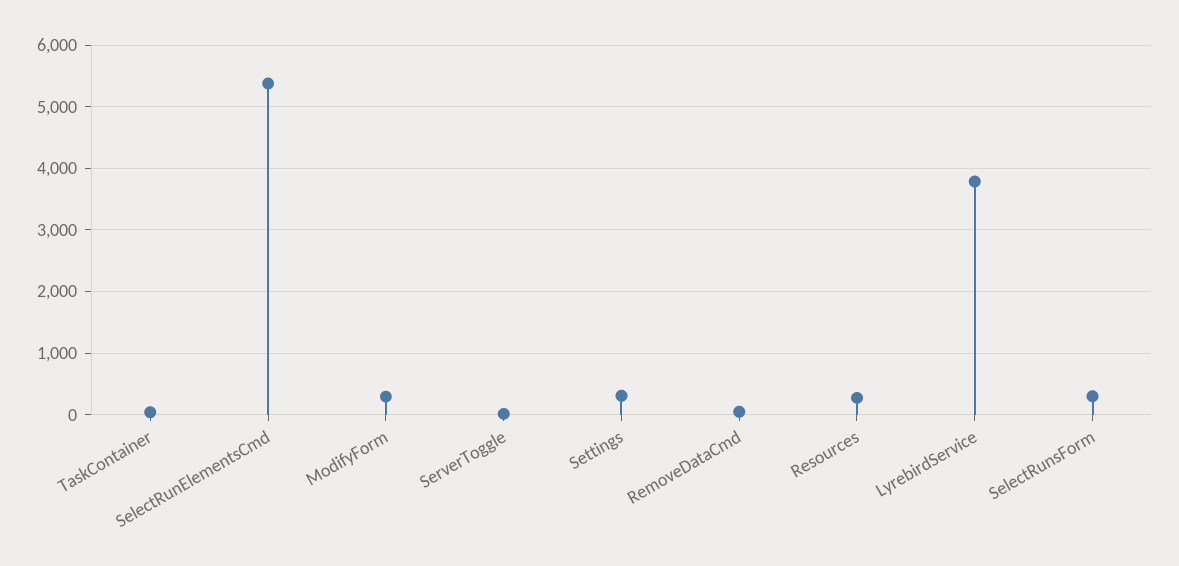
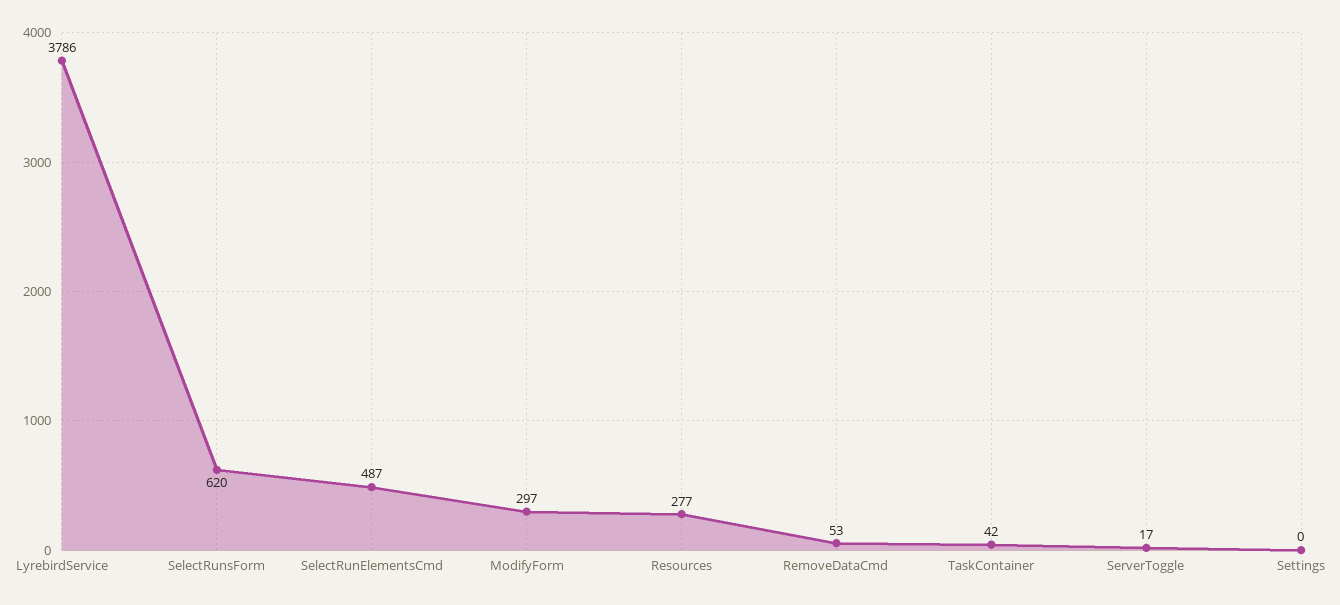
  {
    "TaskContainer": 42,
-   "SelectRunElementsCmd": 5400,
+   "SelectRunElementsCmd": 487,
    "ModifyForm": 297,
    "ServerToggle": 17,
-   "Settings": 300,
+   "Settings": 0,
    "RemoveDataCmd": 53,
    "Resources": 277,
    "LyrebirdService": 3786,
-   "SelectRunsForm": 300
+   "SelectRunsForm": 620
  }

